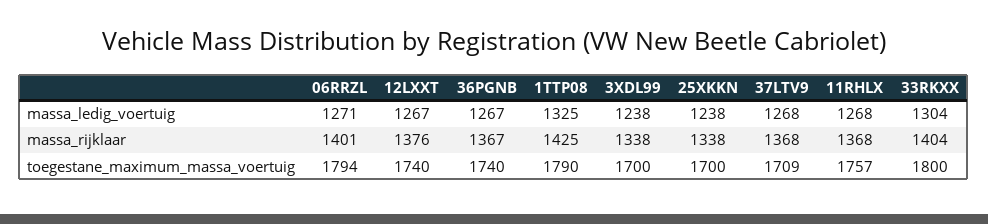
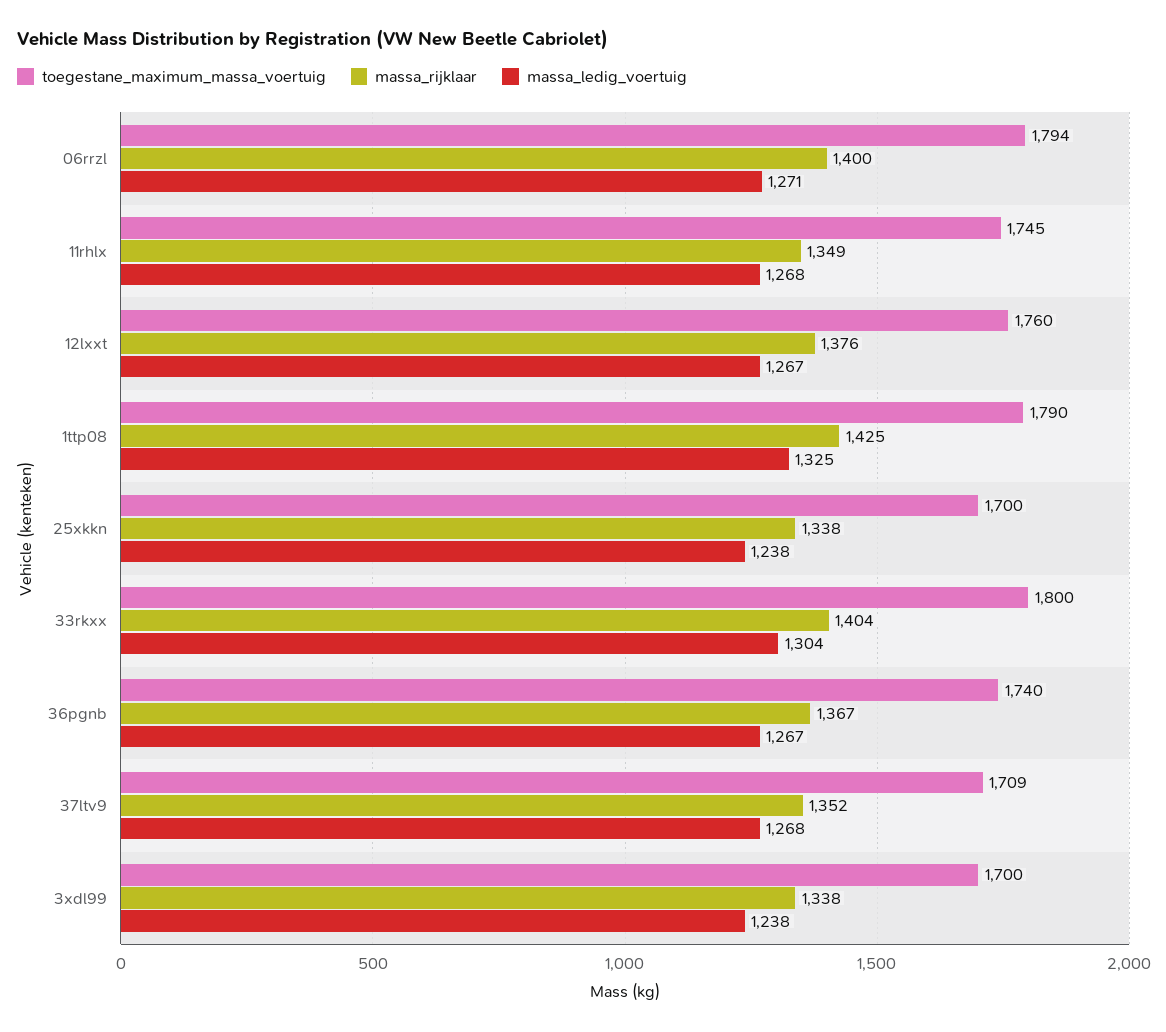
  {
    "massa_ledig_voertuig": {
      "06RRZL": 1271,
      "12LXXT": 1267,
      "36PGNB": 1267,
      "1TTP08": 1325,
      "3XDL99": 1238,
      "25XKKN": 1238,
      "37LTV9": 1268,
      "11RHLX": 1268,
      "33RKXX": 1304
    },
    "massa_rijklaar": {
-     "06RRZL": 1401,
+     "06RRZL": 1400,
      "12LXXT": 1376,
      "36PGNB": 1367,
      "1TTP08": 1425,
      "3XDL99": 1338,
      "25XKKN": 1338,
-     "37LTV9": 1368,
+     "37LTV9": 1352,
-     "11RHLX": 1368,
+     "11RHLX": 1349,
      "33RKXX": 1404
    },
    "toegestane_maximum_massa_voertuig": {
      "06RRZL": 1794,
-     "12LXXT": 1740,
+     "12LXXT": 1760,
      "36PGNB": 1740,
      "1TTP08": 1790,
      "3XDL99": 1700,
      "25XKKN": 1700,
      "37LTV9": 1709,
-     "11RHLX": 1757,
+     "11RHLX": 1745,
      "33RKXX": 1800
    }
  }

